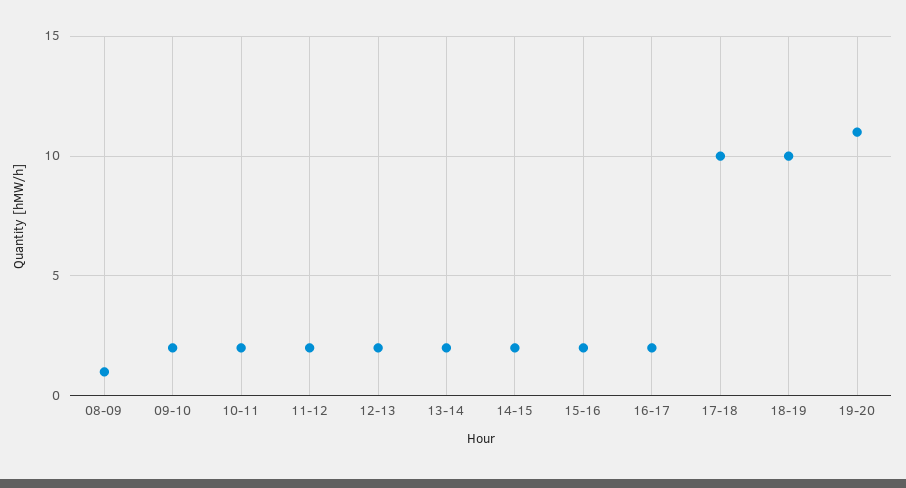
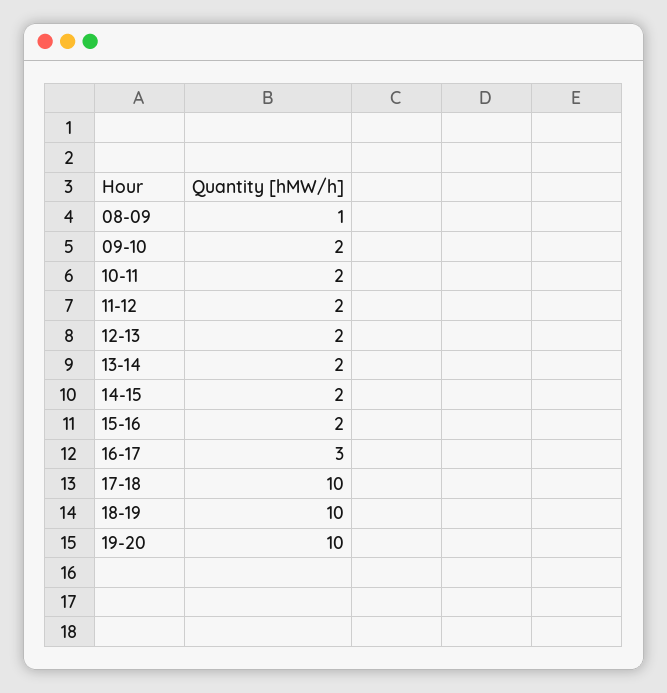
  {
    "08-09": 1,
    "09-10": 2,
    "10-11": 2,
    "11-12": 2,
    "12-13": 2,
    "13-14": 2,
    "14-15": 2,
    "15-16": 2,
-   "16-17": 2,
+   "16-17": 3,
    "17-18": 10,
    "18-19": 10,
-   "19-20": 11
+   "19-20": 10
  }

